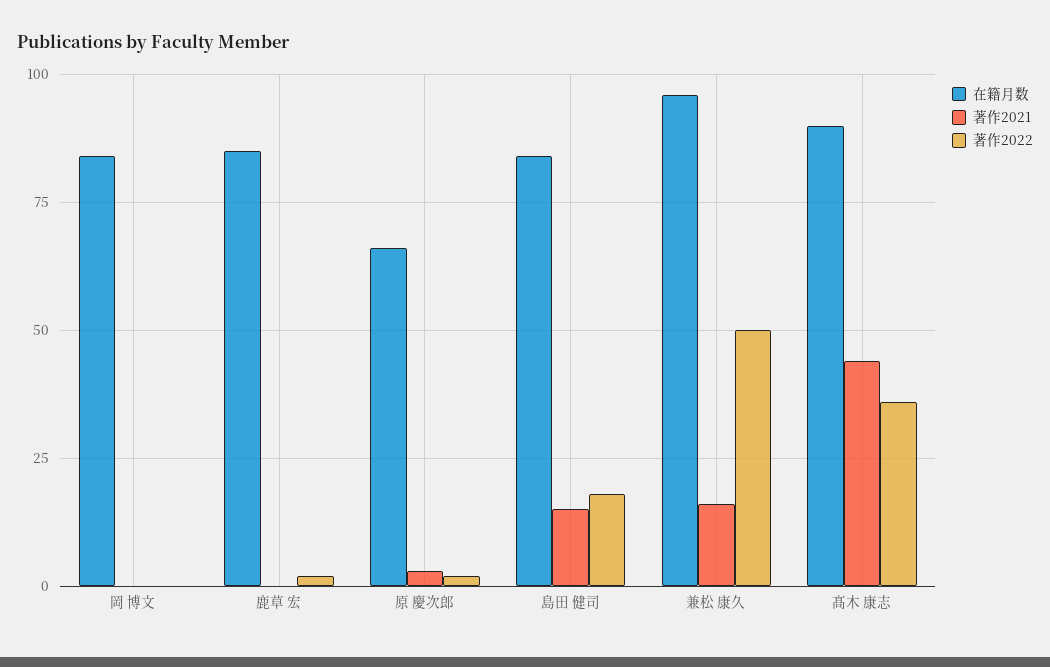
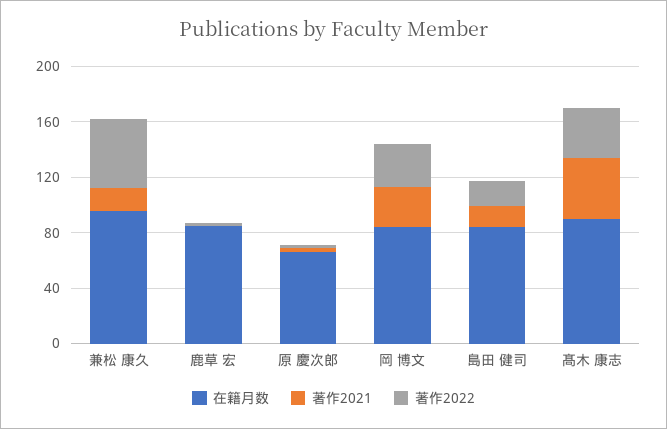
  {
    "在籍月数": {
      "岡 博文": 85,
      "鹿草 宏": 85,
      "原 慶次郎": 65,
      "島田 健司": 85,
      "兼松 康久": 95,
      "髙木 康志": 90
    },
    "著作2021": {
-     "岡 博文": 0,
+     "岡 博文": 30,
      "鹿草 宏": 0,
      "原 慶次郎": 5,
      "島田 健司": 15,
      "兼松 康久": 15,
      "髙木 康志": 45
    },
    "著作2022": {
-     "岡 博文": 0,
+     "岡 博文": 30,
      "鹿草 宏": 0,
      "原 慶次郎": 0,
      "島田 健司": 20,
      "兼松 康久": 50,
      "髙木 康志": 35
    }
  }

